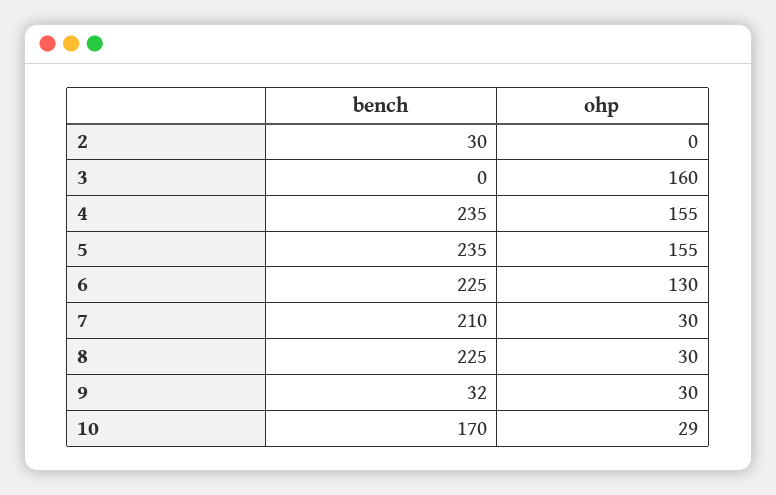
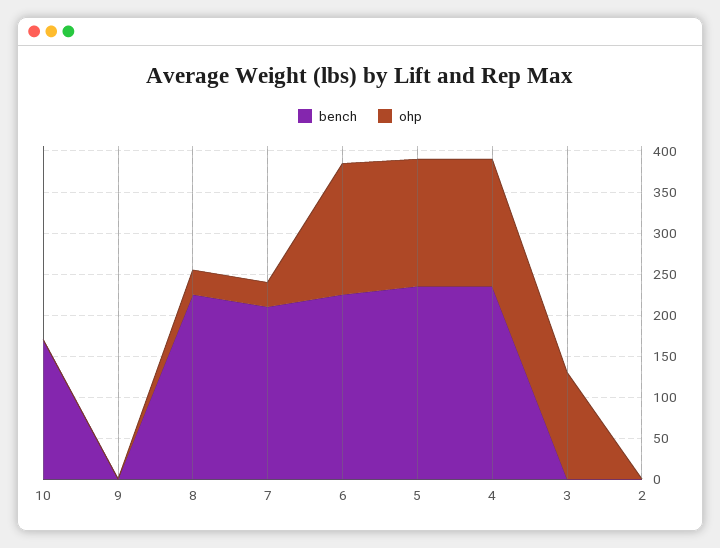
  {
    "bench": {
-     "2": 30,
+     "2": 0,
      "3": 0,
      "4": 235,
      "5": 235,
      "6": 225,
      "7": 210,
      "8": 225,
-     "9": 32,
+     "9": 0,
      "10": 170
    },
    "ohp": {
      "2": 0,
-     "3": 160,
+     "3": 130,
      "4": 155,
      "5": 155,
-     "6": 130,
+     "6": 160,
      "7": 30,
      "8": 30,
-     "9": 30,
+     "9": 0,
-     "10": 29
+     "10": 0
    }
  }

